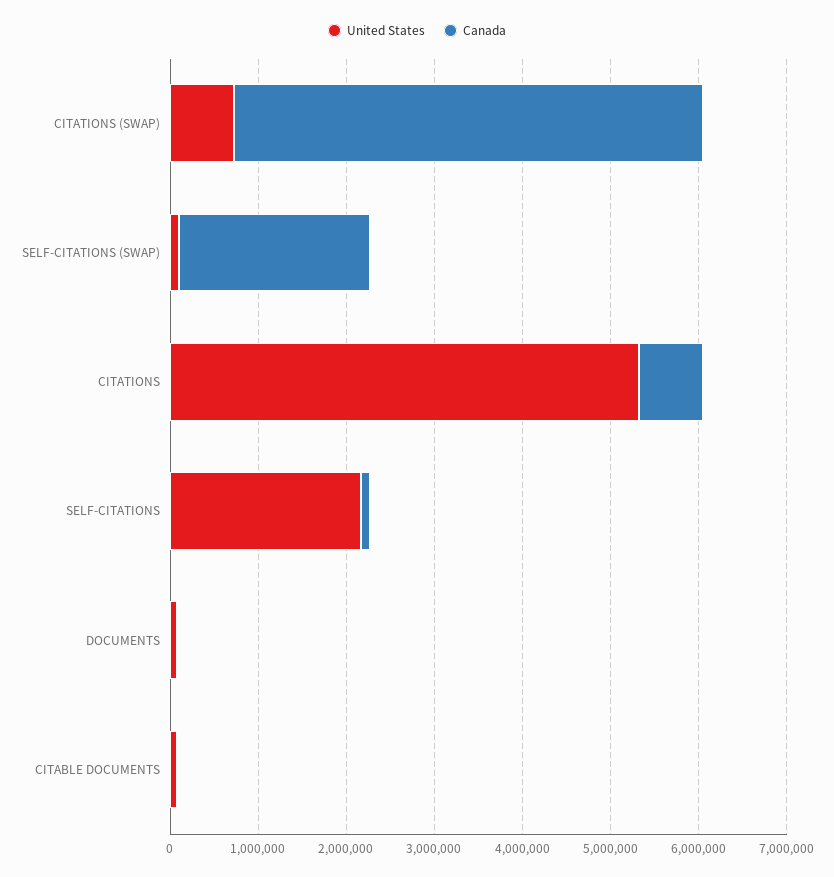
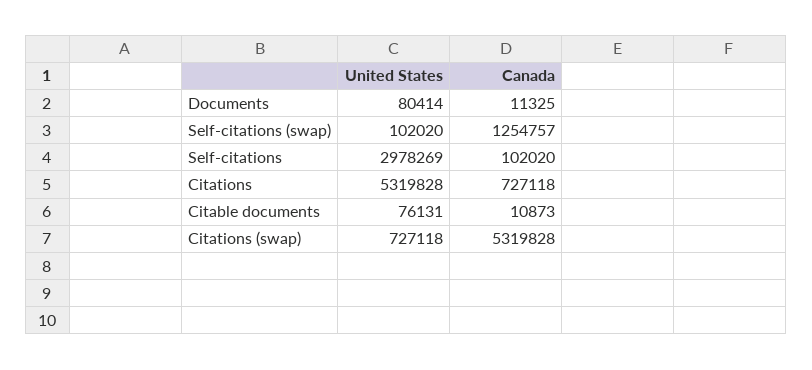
  {
    "United States": {
      "CITATIONS (SWAP)": 727118,
      "SELF-CITATIONS (SWAP)": 102020,
      "CITATIONS": 5319828,
-     "SELF-CITATIONS": 2200000,
+     "SELF-CITATIONS": 2978269,
      "DOCUMENTS": 80414,
      "CITABLE DOCUMENTS": 76131
    },
    "Canada": {
      "CITATIONS (SWAP)": 5319828,
-     "SELF-CITATIONS (SWAP)": 2200000,
+     "SELF-CITATIONS (SWAP)": 1254757,
      "CITATIONS": 727118,
      "SELF-CITATIONS": 102020,
      "DOCUMENTS": 11325,
      "CITABLE DOCUMENTS": 10873
    }
  }

